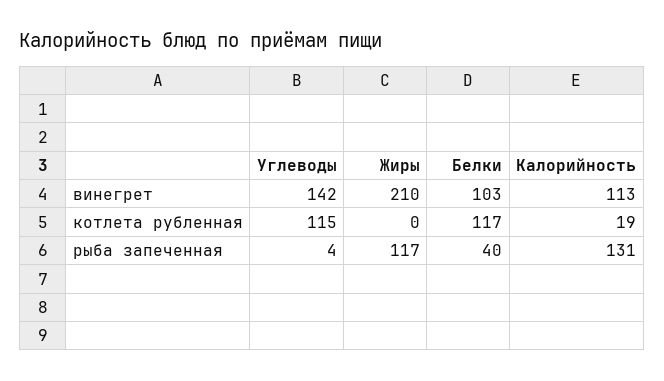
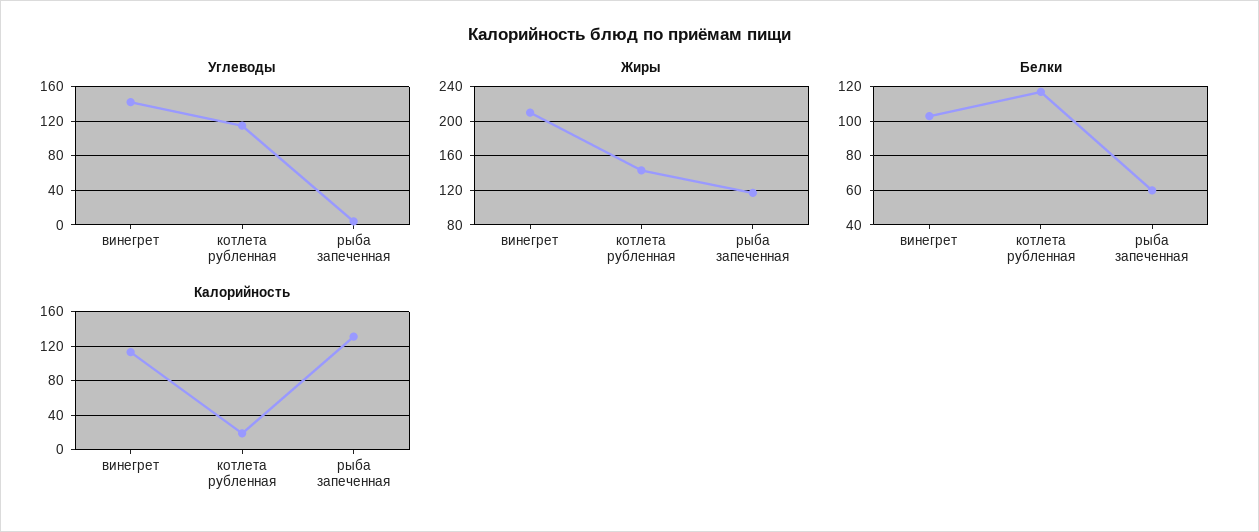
  {
    "Углеводы": {
      "винегрет": 142,
      "котлета рубленная": 115,
      "рыба запеченная": 4
    },
    "Жиры": {
      "винегрет": 210,
-     "котлета рубленная": 0,
+     "котлета рубленная": 140,
      "рыба запеченная": 117
    },
    "Белки": {
      "винегрет": 103,
      "котлета рубленная": 117,
-     "рыба запеченная": 40
+     "рыба запеченная": 60
    },
    "Калорийность": {
      "винегрет": 113,
      "котлета рубленная": 19,
      "рыба запеченная": 131
    }
  }

